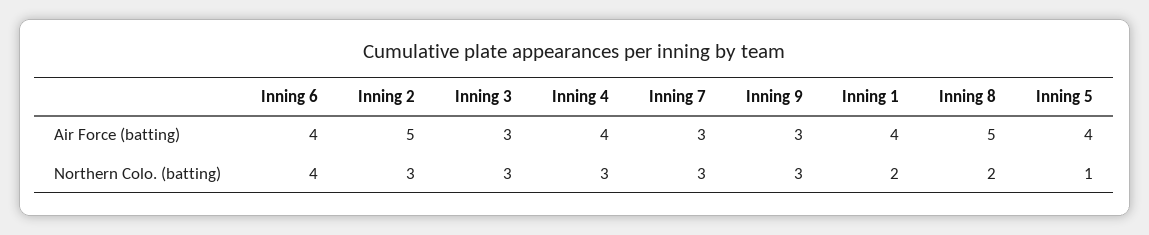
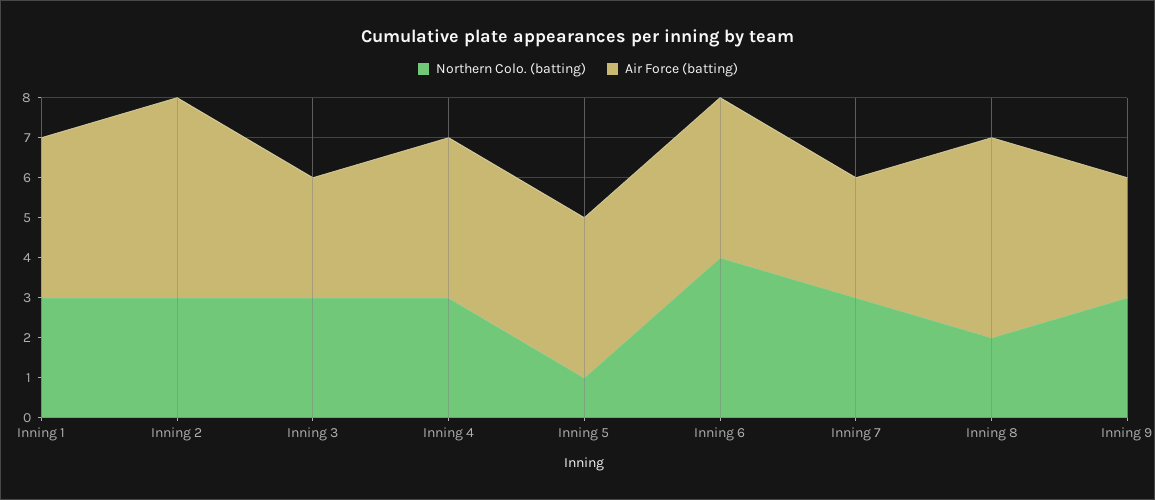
  {
    "Air Force (batting)": {
      "Inning 6": 4,
      "Inning 2": 5,
      "Inning 3": 3,
      "Inning 4": 4,
      "Inning 7": 3,
      "Inning 9": 3,
      "Inning 1": 4,
      "Inning 8": 5,
      "Inning 5": 4
    },
    "Northern Colo. (batting)": {
      "Inning 6": 4,
      "Inning 2": 3,
      "Inning 3": 3,
      "Inning 4": 3,
      "Inning 7": 3,
      "Inning 9": 3,
-     "Inning 1": 2,
+     "Inning 1": 3,
      "Inning 8": 2,
      "Inning 5": 1
    }
  }

